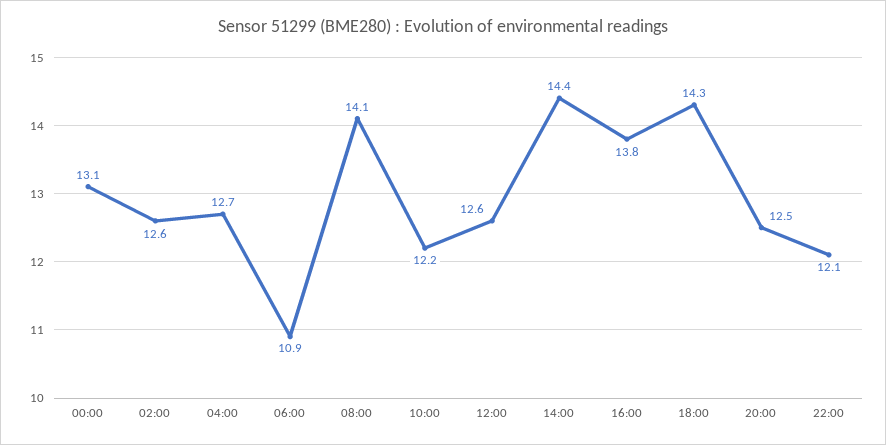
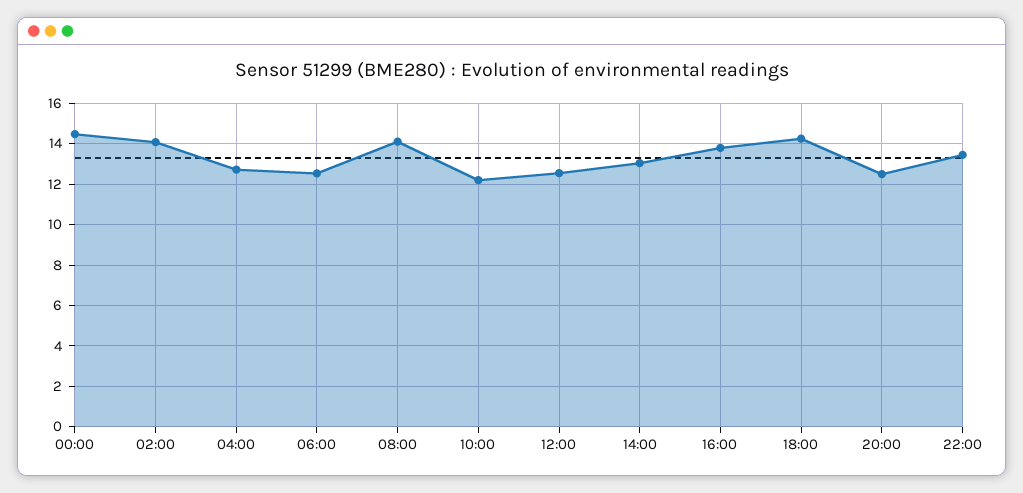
  {
-   "00:00": 13.1,
+   "00:00": 14.5,
-   "02:00": 12.6,
+   "02:00": 14,
    "04:00": 12.7,
-   "06:00": 10.9,
+   "06:00": 12.5,
    "08:00": 14.1,
    "10:00": 12.2,
    "12:00": 12.6,
-   "14:00": 14.4,
+   "14:00": 13,
    "16:00": 13.8,
    "18:00": 14.3,
    "20:00": 12.5,
-   "22:00": 12.1
+   "22:00": 13.5
  }

